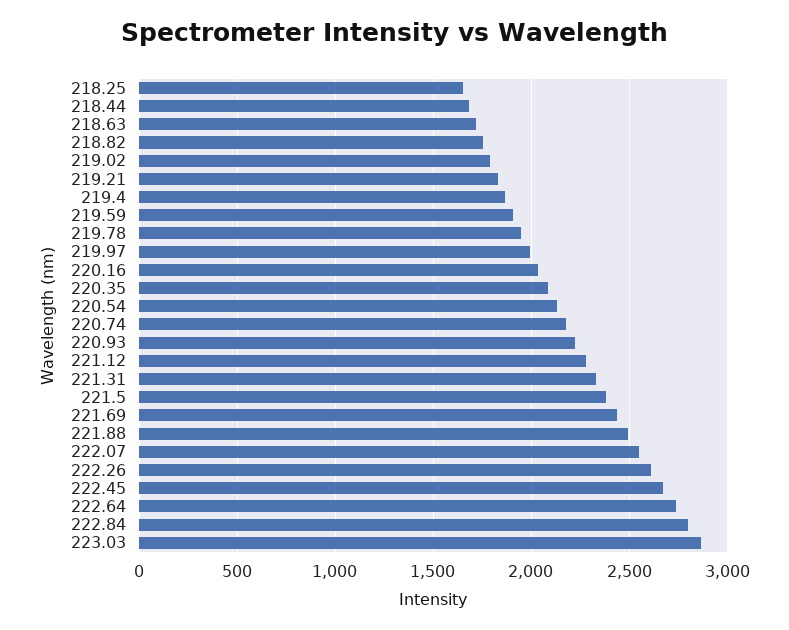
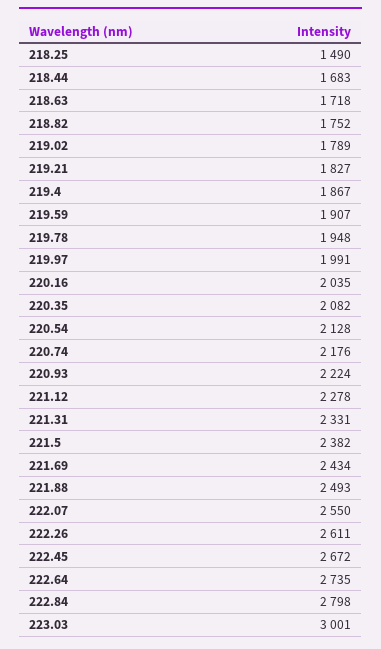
  {
-   "218.25": 1650,
+   "218.25": 1490,
    "218.44": 1683,
    "218.63": 1718,
    "218.82": 1752,
    "219.02": 1789,
    "219.21": 1827,
    "219.4": 1867,
    "219.59": 1907,
    "219.78": 1948,
    "219.97": 1991,
    "220.16": 2035,
    "220.35": 2082,
    "220.54": 2128,
    "220.74": 2176,
    "220.93": 2224,
    "221.12": 2278,
    "221.31": 2331,
    "221.5": 2382,
    "221.69": 2434,
    "221.88": 2493,
    "222.07": 2550,
    "222.26": 2611,
    "222.45": 2672,
    "222.64": 2735,
    "222.84": 2798,
-   "223.03": 2850
+   "223.03": 3001
  }

